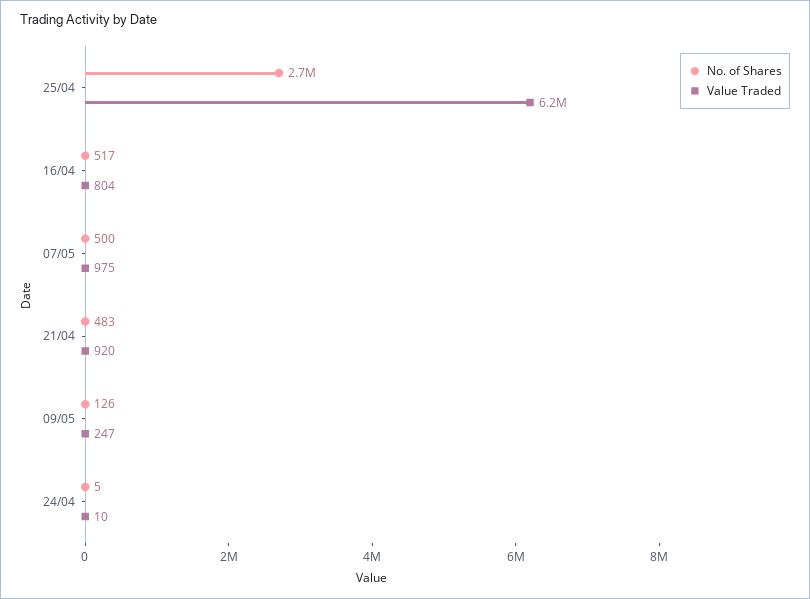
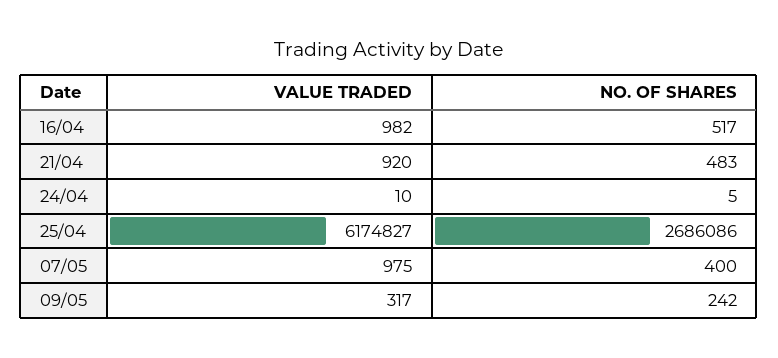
  {
    "No. of Shares": {
      "25/04": 2686086,
      "16/04": 517,
-     "07/05": 500,
+     "07/05": 400,
      "21/04": 483,
-     "09/05": 126,
+     "09/05": 242,
      "24/04": 5
    },
    "Value Traded": {
      "25/04": 6174827,
-     "16/04": 804,
+     "16/04": 982,
      "07/05": 975,
      "21/04": 920,
-     "09/05": 247,
+     "09/05": 317,
      "24/04": 10
    }
  }

